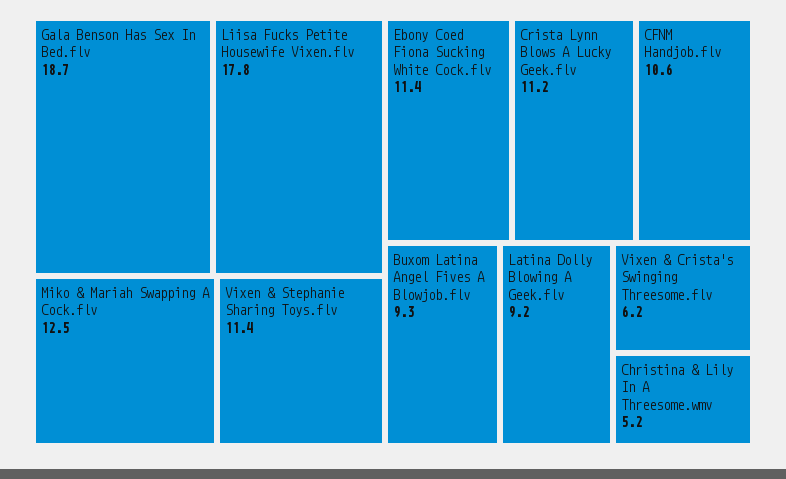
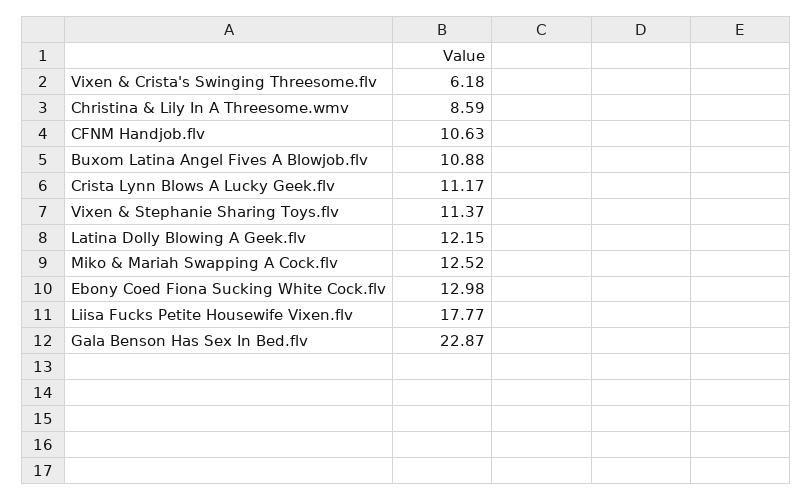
  {
-   "Gala Benson Has Sex In Bed.flv": 18.7,
+   "Gala Benson Has Sex In Bed.flv": 22.87,
    "Liisa Fucks Petite Housewife Vixen.flv": 17.77,
    "Miko & Mariah Swapping A Cock.flv": 12.52,
    "Vixen & Stephanie Sharing Toys.flv": 11.37,
-   "Ebony Coed Fiona Sucking White Cock.flv": 11.4,
+   "Ebony Coed Fiona Sucking White Cock.flv": 12.98,
    "Crista Lynn Blows A Lucky Geek.flv": 11.17,
    "CFNM Handjob.flv": 10.63,
-   "Buxom Latina Angel Fives A Blowjob.flv": 9.3,
+   "Buxom Latina Angel Fives A Blowjob.flv": 10.88,
-   "Latina Dolly Blowing A Geek.flv": 9.2,
+   "Latina Dolly Blowing A Geek.flv": 12.15,
    "Vixen & Crista's Swinging Threesome.flv": 6.18,
-   "Christina & Lily In A Threesome.wmv": 5.2
+   "Christina & Lily In A Threesome.wmv": 8.59
  }

